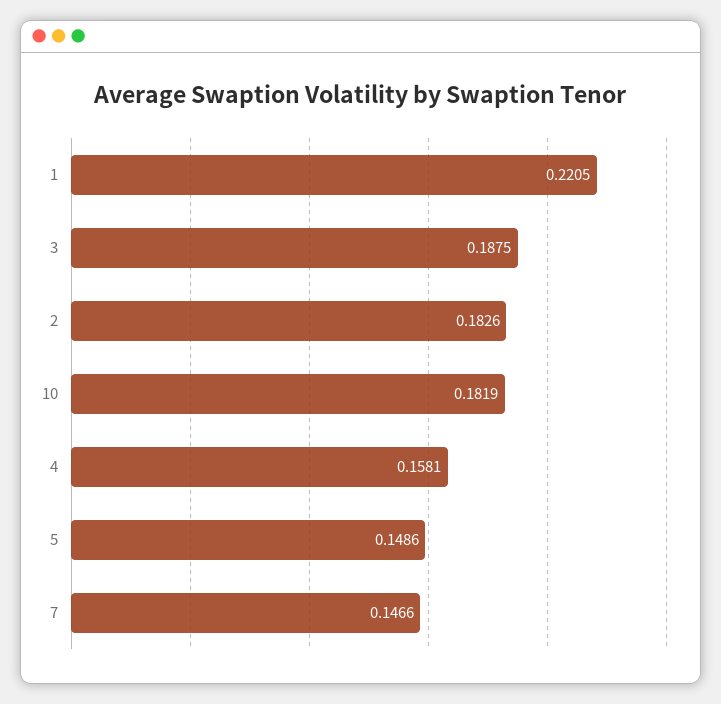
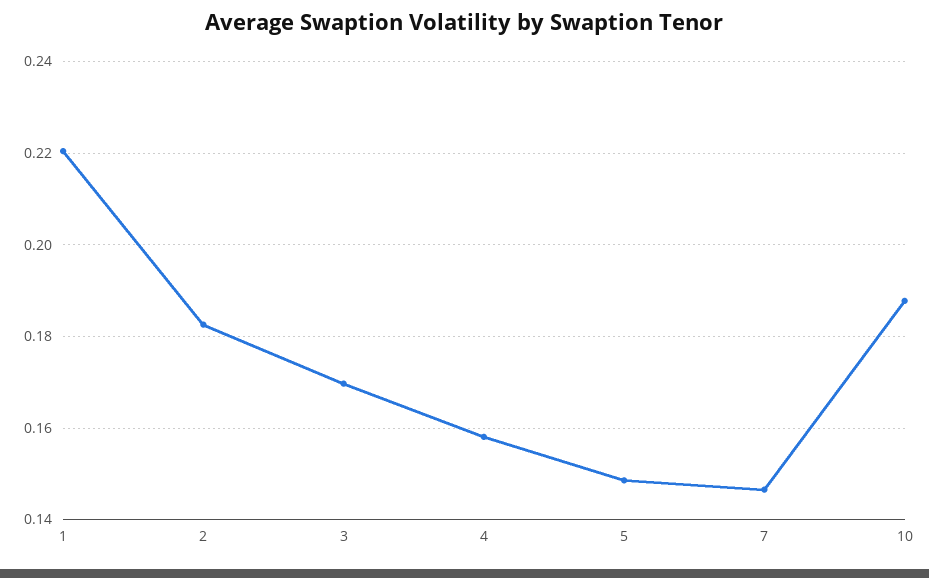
  {
    "1": 0.2205,
-   "3": 0.1875,
+   "3": 0.17,
    "2": 0.1826,
-   "10": 0.1819,
+   "10": 0.188,
    "4": 0.1581,
    "5": 0.1486,
    "7": 0.1466
  }

